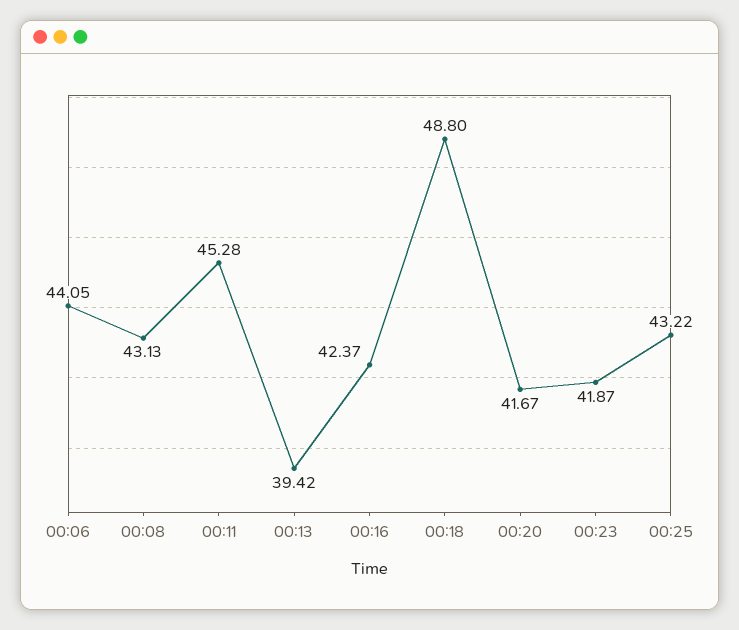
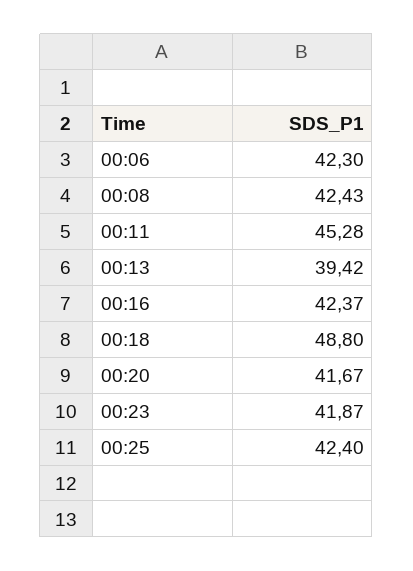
  {
-   "00:06": 44.05,
+   "00:06": 42.3,
-   "00:08": 43.13,
+   "00:08": 42.43,
    "00:11": 45.28,
    "00:13": 39.42,
    "00:16": 42.37,
    "00:18": 48.8,
    "00:20": 41.67,
    "00:23": 41.87,
-   "00:25": 43.22
+   "00:25": 42.4
  }

